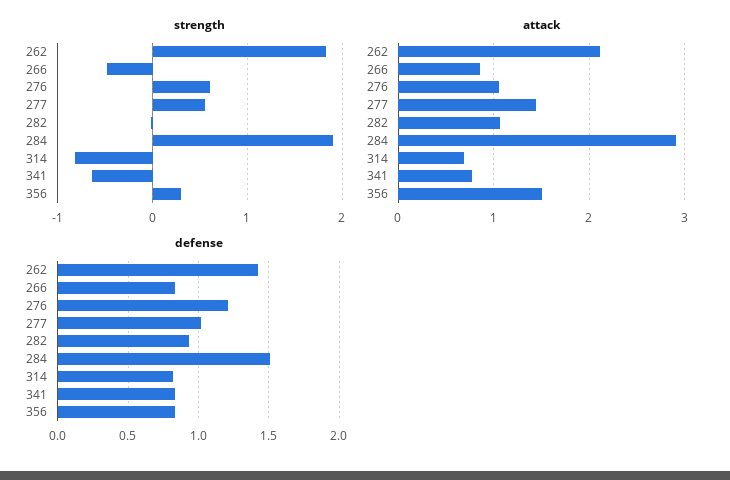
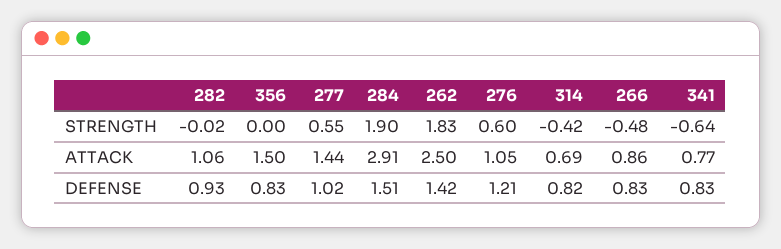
  {
    "strength": {
      "262": 1.83,
      "266": -0.48,
      "276": 0.6,
      "277": 0.55,
      "282": -0.02,
      "284": 1.9,
-     "314": -0.8,
+     "314": -0.42,
      "341": -0.64,
-     "356": 0.3
+     "356": 0
    },
    "attack": {
-     "262": 2.1,
+     "262": 2.5,
      "266": 0.86,
      "276": 1.05,
      "277": 1.44,
      "282": 1.06,
      "284": 2.91,
      "314": 0.69,
      "341": 0.77,
      "356": 1.5
    },
    "defense": {
      "262": 1.42,
      "266": 0.83,
      "276": 1.21,
      "277": 1.02,
      "282": 0.93,
      "284": 1.51,
      "314": 0.82,
      "341": 0.83,
      "356": 0.83
    }
  }

